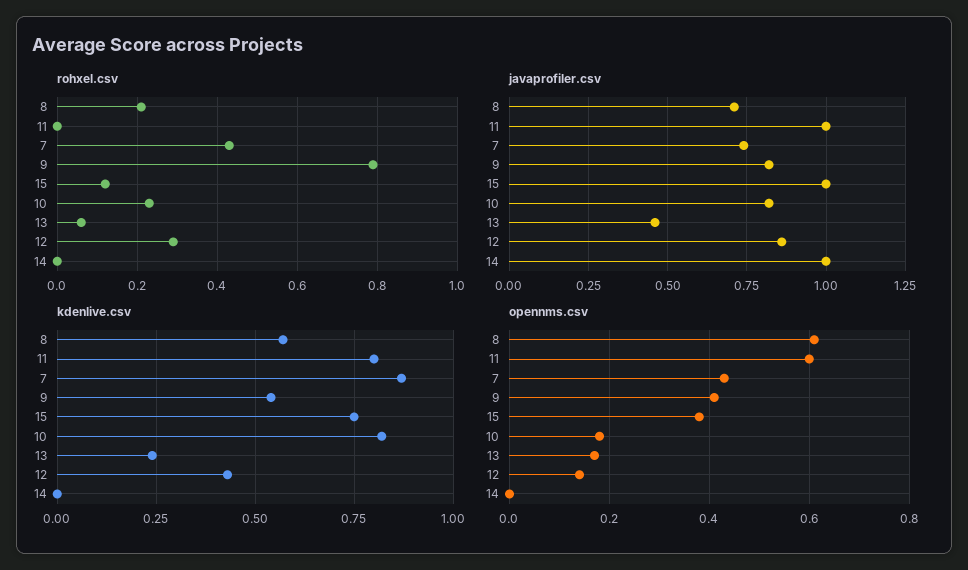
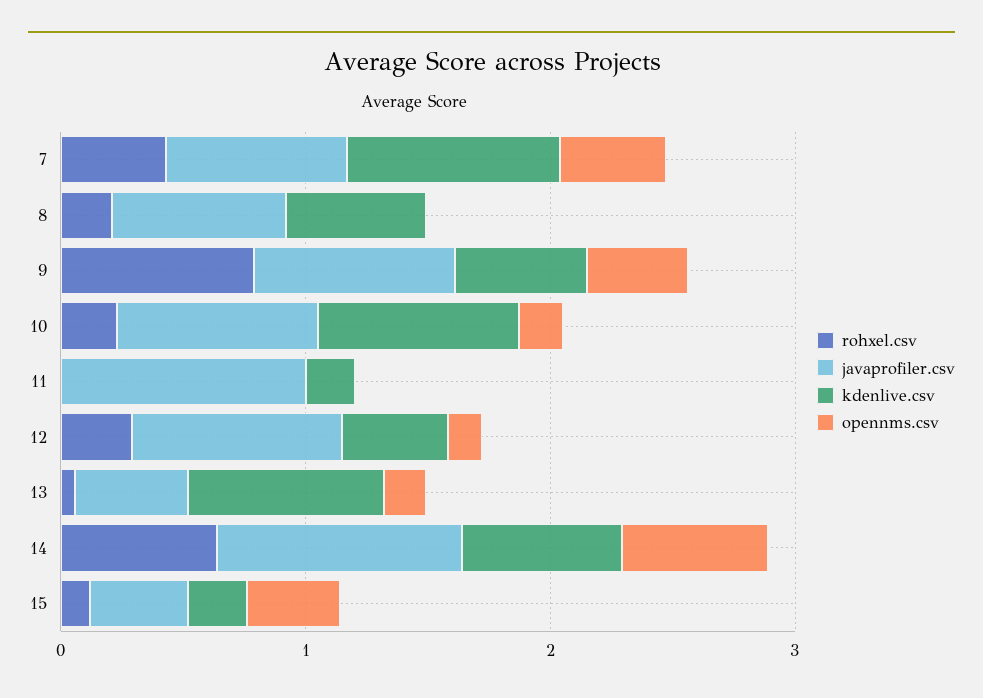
  {
    "rohxel.csv": {
      "8": 0.2,
      "11": 0,
      "7": 0.45,
      "9": 0.8,
      "15": 0.1,
      "10": 0.25,
      "13": 0.05,
      "12": 0.3,
-     "14": 0
+     "14": 0.6
    },
    "javaprofiler.csv": {
      "8": 0.7,
      "11": 1,
      "7": 0.75,
      "9": 0.8,
-     "15": 1,
+     "15": 0.4,
      "10": 0.8,
      "13": 0.45,
      "12": 0.85,
      "14": 1
    },
    "kdenlive.csv": {
      "8": 0.55,
-     "11": 0.8,
+     "11": 0.2,
      "7": 0.85,
      "9": 0.55,
-     "15": 0.75,
+     "15": 0.2,
      "10": 0.8,
-     "13": 0.25,
+     "13": 0.8,
      "12": 0.45,
-     "14": 0
+     "14": 0.6
    },
    "opennms.csv": {
-     "8": 0.6,
+     "8": 0,
-     "11": 0.6,
+     "11": 0,
      "7": 0.45,
      "9": 0.4,
      "15": 0.4,
      "10": 0.2,
      "13": 0.15,
      "12": 0.15,
-     "14": 0
+     "14": 0.6
    }
  }

